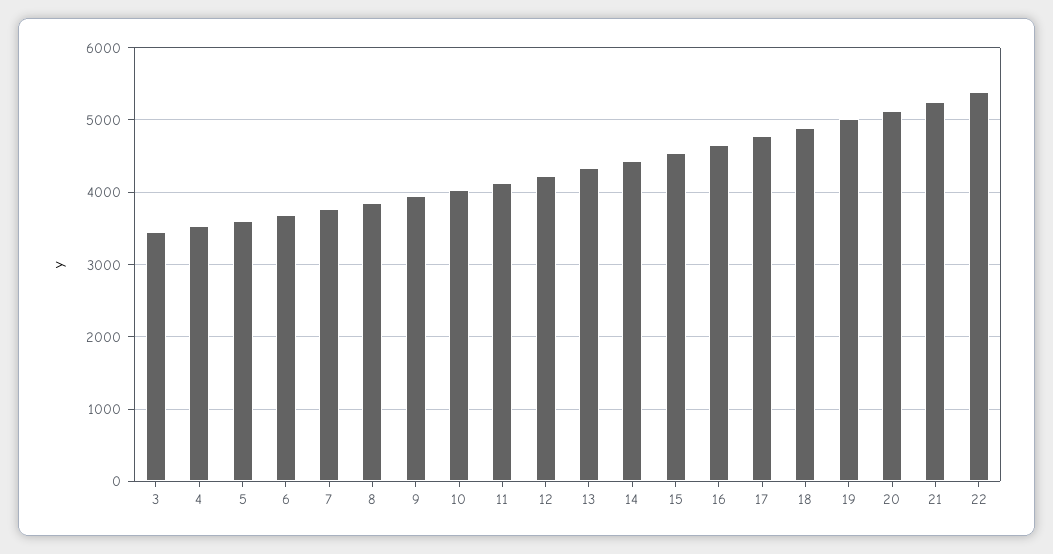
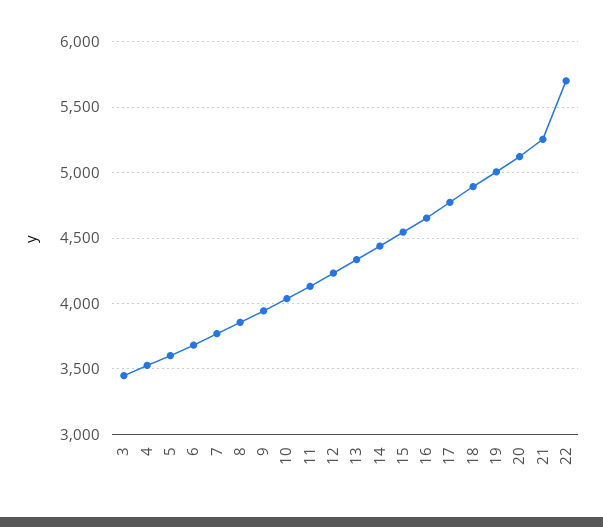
  {
    "3": 3450,
    "4": 3550,
    "5": 3600,
    "6": 3700,
    "7": 3750,
    "8": 3850,
    "9": 3950,
    "10": 4050,
    "11": 4150,
    "12": 4250,
    "13": 4350,
    "14": 4450,
    "15": 4550,
    "16": 4650,
    "17": 4750,
    "18": 4900,
    "19": 5000,
    "20": 5100,
    "21": 5250,
-   "22": 5400
+   "22": 5700
  }

